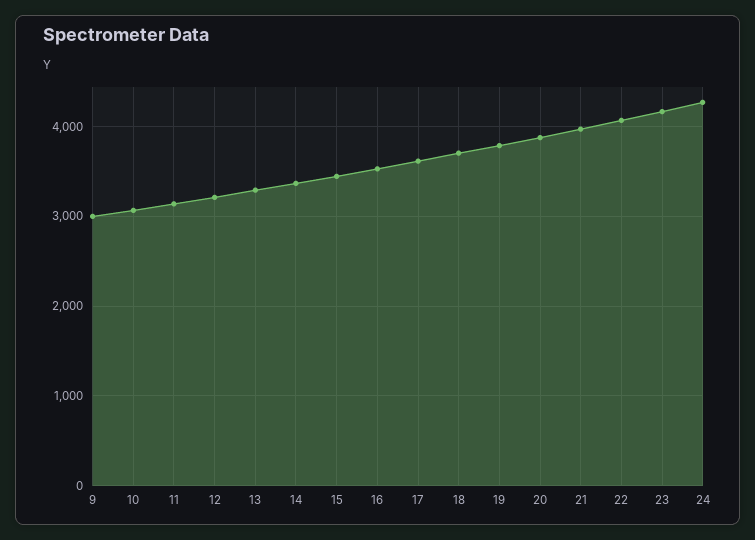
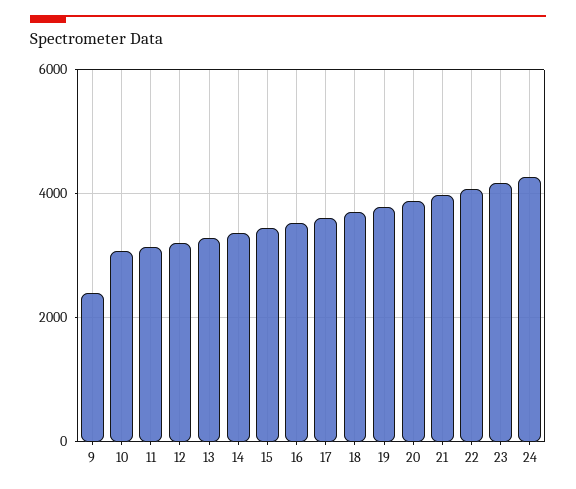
  {
-   "9": 3000,
+   "9": 2400,
    "10": 3100,
    "11": 3100,
    "12": 3200,
    "13": 3300,
    "14": 3400,
    "15": 3400,
    "16": 3500,
    "17": 3600,
    "18": 3700,
    "19": 3800,
    "20": 3900,
    "21": 4000,
    "22": 4100,
    "23": 4200,
    "24": 4300
  }

